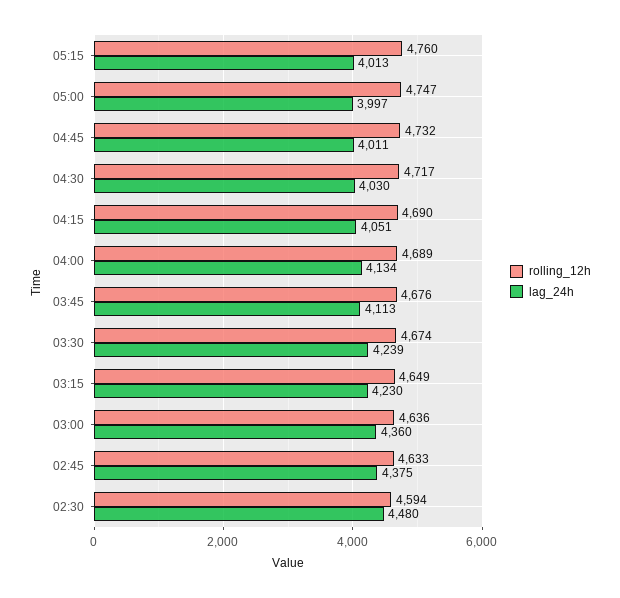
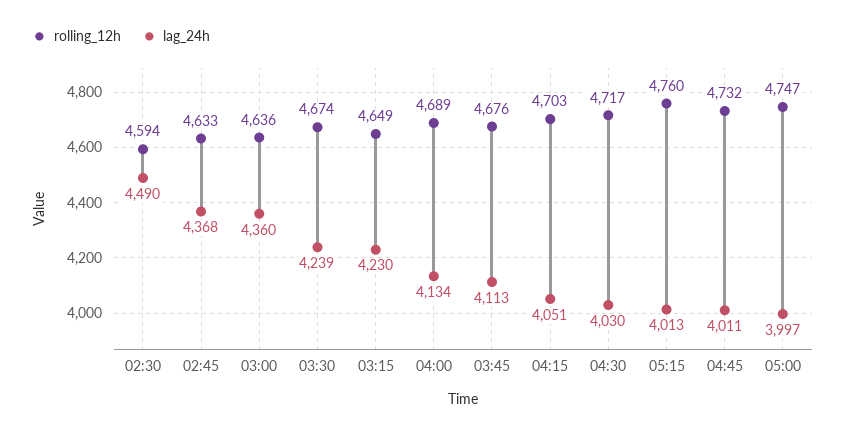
  {
    "rolling_12h": {
      "05:15": 4760,
      "05:00": 4747,
      "04:45": 4732,
      "04:30": 4717,
-     "04:15": 4690,
+     "04:15": 4703,
      "04:00": 4689,
      "03:45": 4676,
      "03:30": 4674,
      "03:15": 4649,
      "03:00": 4636,
      "02:45": 4633,
      "02:30": 4594
    },
    "lag_24h": {
      "05:15": 4013,
      "05:00": 3997,
      "04:45": 4011,
      "04:30": 4030,
      "04:15": 4051,
      "04:00": 4134,
      "03:45": 4113,
      "03:30": 4239,
      "03:15": 4230,
      "03:00": 4360,
-     "02:45": 4375,
+     "02:45": 4368,
-     "02:30": 4480
+     "02:30": 4490
    }
  }

